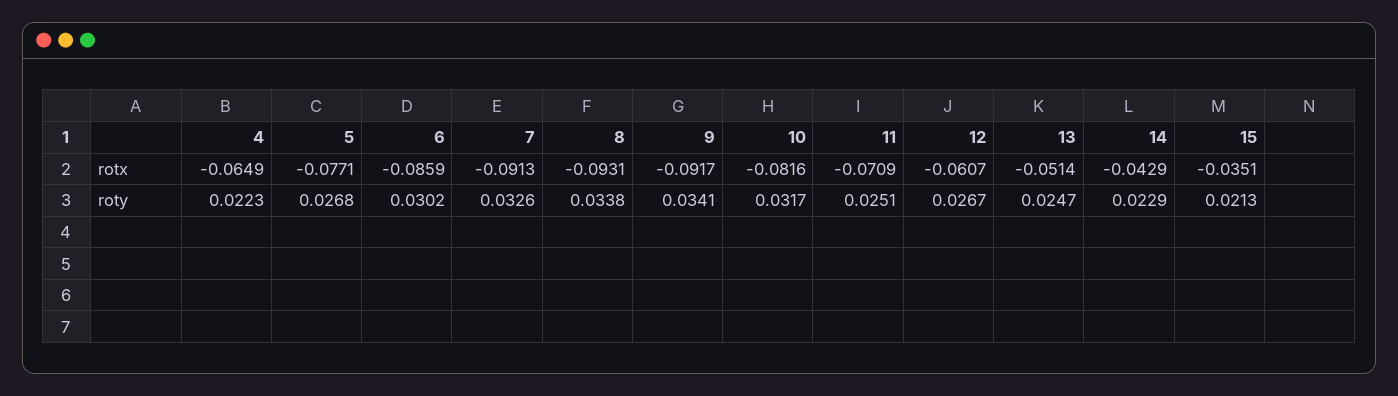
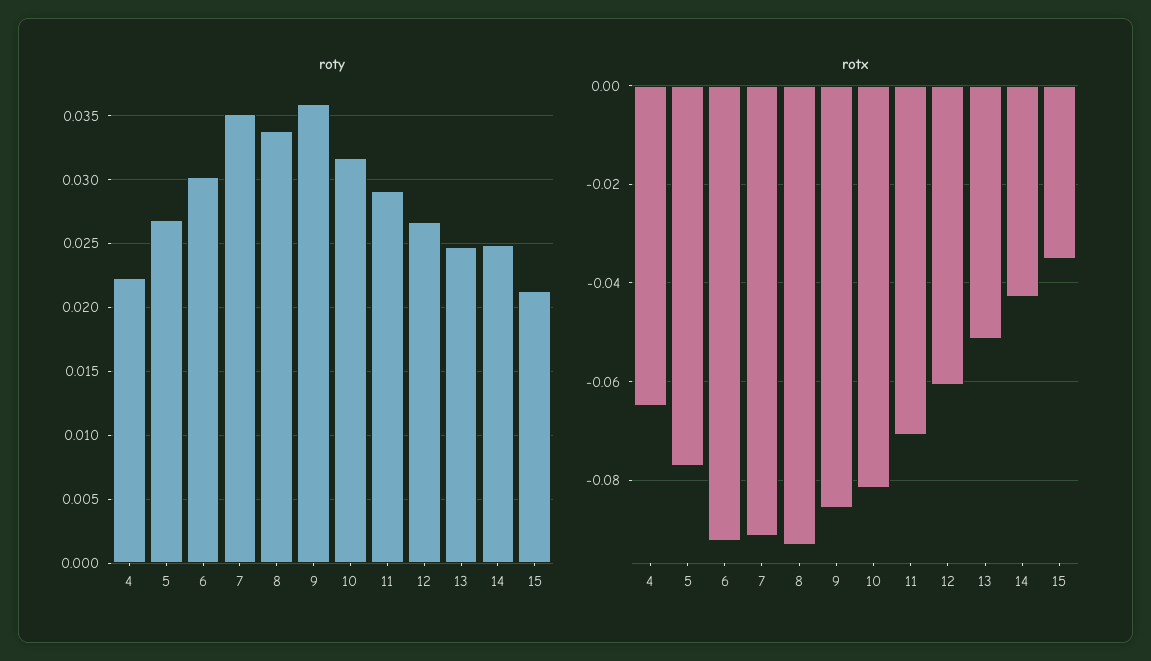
  {
    "rotx": {
      "4": -0.0649,
      "5": -0.0771,
-     "6": -0.0859,
+     "6": -0.092,
      "7": -0.0913,
      "8": -0.0931,
-     "9": -0.0917,
+     "9": -0.086,
      "10": -0.0816,
      "11": -0.0709,
      "12": -0.0607,
      "13": -0.0514,
      "14": -0.0429,
      "15": -0.0351
    },
    "roty": {
      "4": 0.0223,
      "5": 0.0268,
      "6": 0.0302,
-     "7": 0.0326,
+     "7": 0.035,
      "8": 0.0338,
-     "9": 0.0341,
+     "9": 0.036,
      "10": 0.0317,
-     "11": 0.0251,
+     "11": 0.029,
      "12": 0.0267,
      "13": 0.0247,
-     "14": 0.0229,
+     "14": 0.025,
      "15": 0.0213
    }
  }

